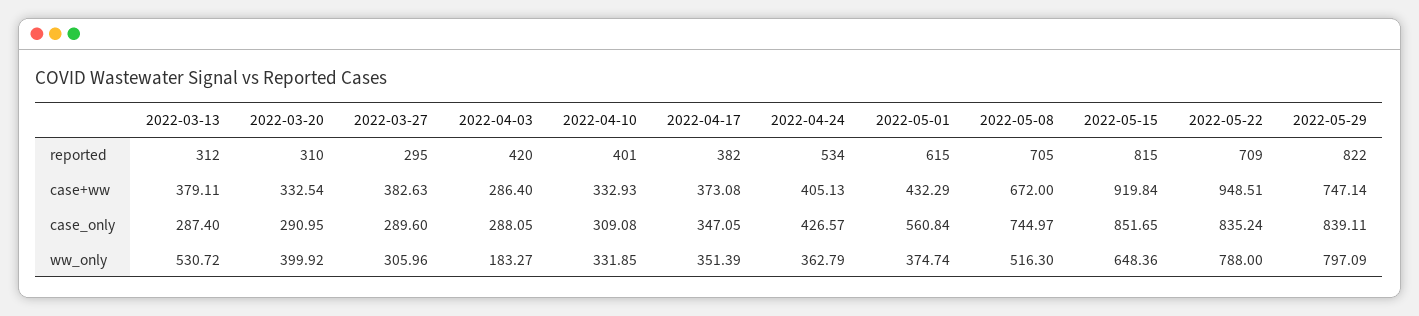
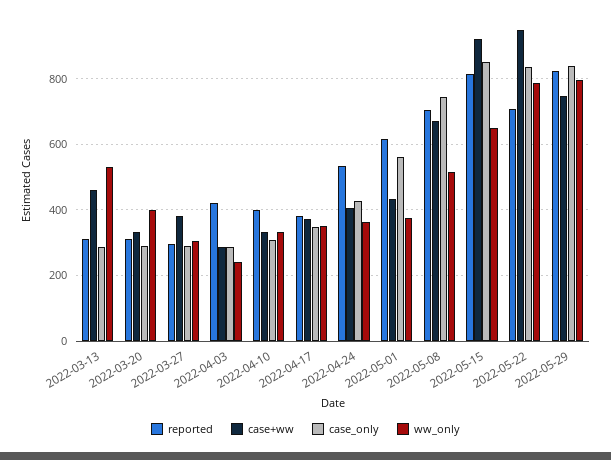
  {
    "reported": {
      "2022-03-13": 312,
      "2022-03-20": 310,
      "2022-03-27": 295,
      "2022-04-03": 420,
      "2022-04-10": 401,
      "2022-04-17": 382,
      "2022-04-24": 534,
      "2022-05-01": 615,
      "2022-05-08": 705,
      "2022-05-15": 815,
      "2022-05-22": 709,
      "2022-05-29": 822
    },
    "case+ww": {
-     "2022-03-13": 379.11,
+     "2022-03-13": 460,
      "2022-03-20": 332.54,
      "2022-03-27": 382.63,
      "2022-04-03": 286.4,
      "2022-04-10": 332.93,
      "2022-04-17": 373.08,
      "2022-04-24": 405.13,
      "2022-05-01": 432.29,
      "2022-05-08": 672,
      "2022-05-15": 919.84,
      "2022-05-22": 948.51,
      "2022-05-29": 747.14
    },
    "case_only": {
      "2022-03-13": 287.4,
      "2022-03-20": 290.95,
      "2022-03-27": 289.6,
      "2022-04-03": 288.05,
      "2022-04-10": 309.08,
      "2022-04-17": 347.05,
      "2022-04-24": 426.57,
      "2022-05-01": 560.84,
      "2022-05-08": 744.97,
      "2022-05-15": 851.65,
      "2022-05-22": 835.24,
      "2022-05-29": 839.11
    },
    "ww_only": {
      "2022-03-13": 530.72,
      "2022-03-20": 399.92,
      "2022-03-27": 305.96,
-     "2022-04-03": 183.27,
+     "2022-04-03": 240,
      "2022-04-10": 331.85,
      "2022-04-17": 351.39,
      "2022-04-24": 362.79,
      "2022-05-01": 374.74,
      "2022-05-08": 516.3,
      "2022-05-15": 648.36,
      "2022-05-22": 788,
      "2022-05-29": 797.09
    }
  }

